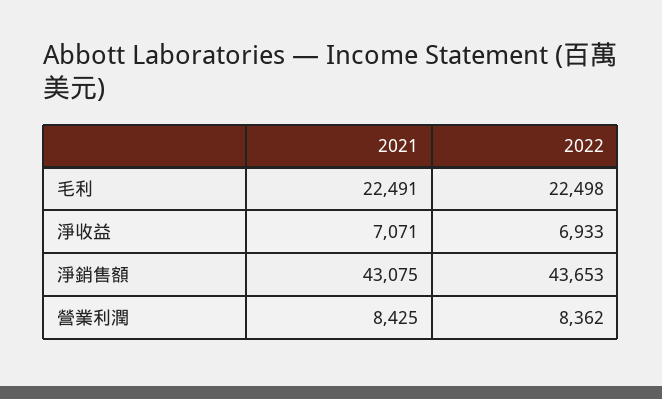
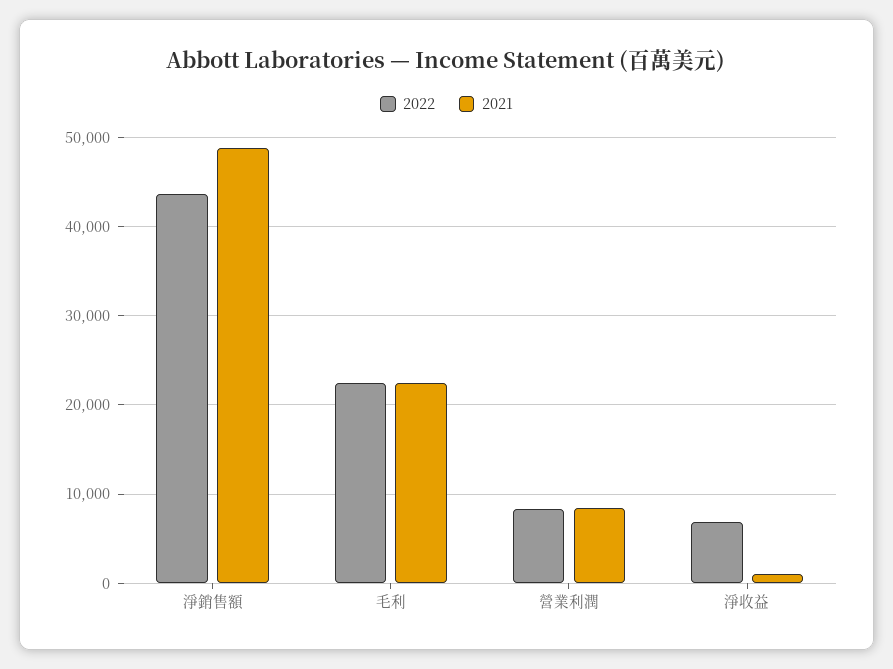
  {
    "2021": {
      "毛利": 22491,
-     "淨收益": 7071,
+     "淨收益": 1000,
-     "淨銷售額": 43075,
+     "淨銷售額": 49000,
      "營業利潤": 8425
    },
    "2022": {
      "毛利": 22498,
      "淨收益": 6933,
      "淨銷售額": 43653,
      "營業利潤": 8362
    }
  }

